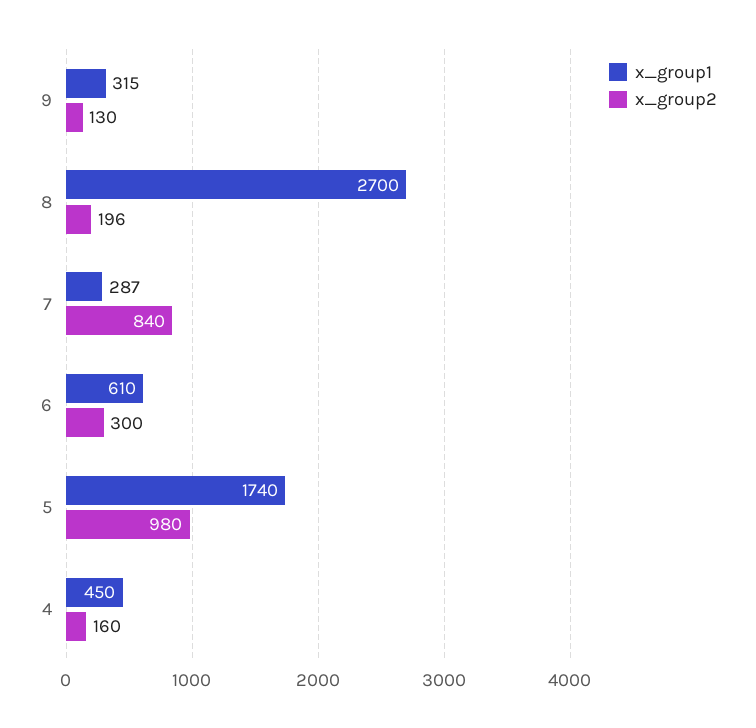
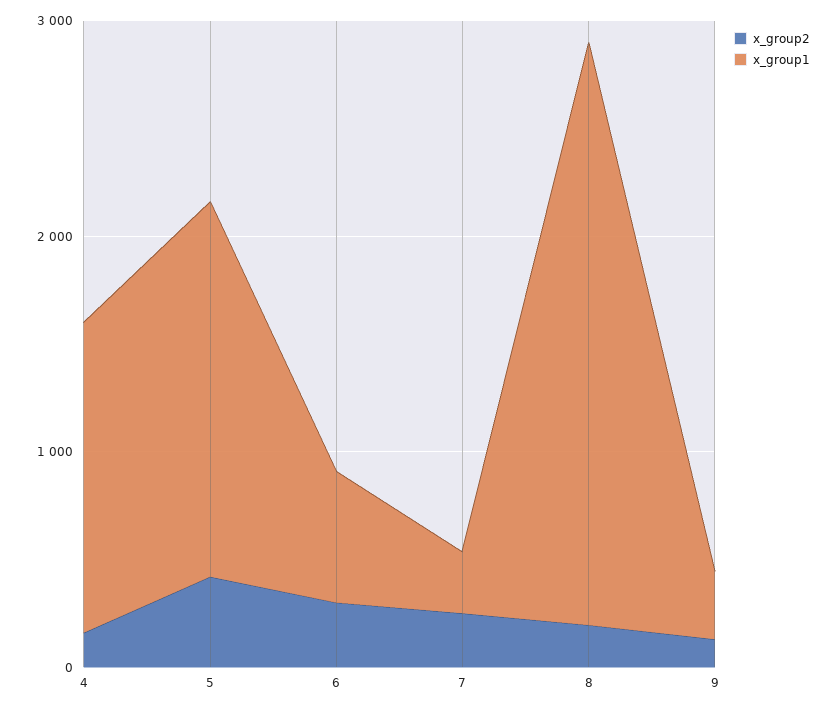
  {
    "x_group1": {
      "9": 315,
      "8": 2700,
      "7": 287,
      "6": 610,
      "5": 1740,
-     "4": 450
+     "4": 1400
    },
    "x_group2": {
      "9": 130,
      "8": 196,
-     "7": 840,
+     "7": 200,
      "6": 300,
-     "5": 980,
+     "5": 400,
      "4": 160
    }
  }

